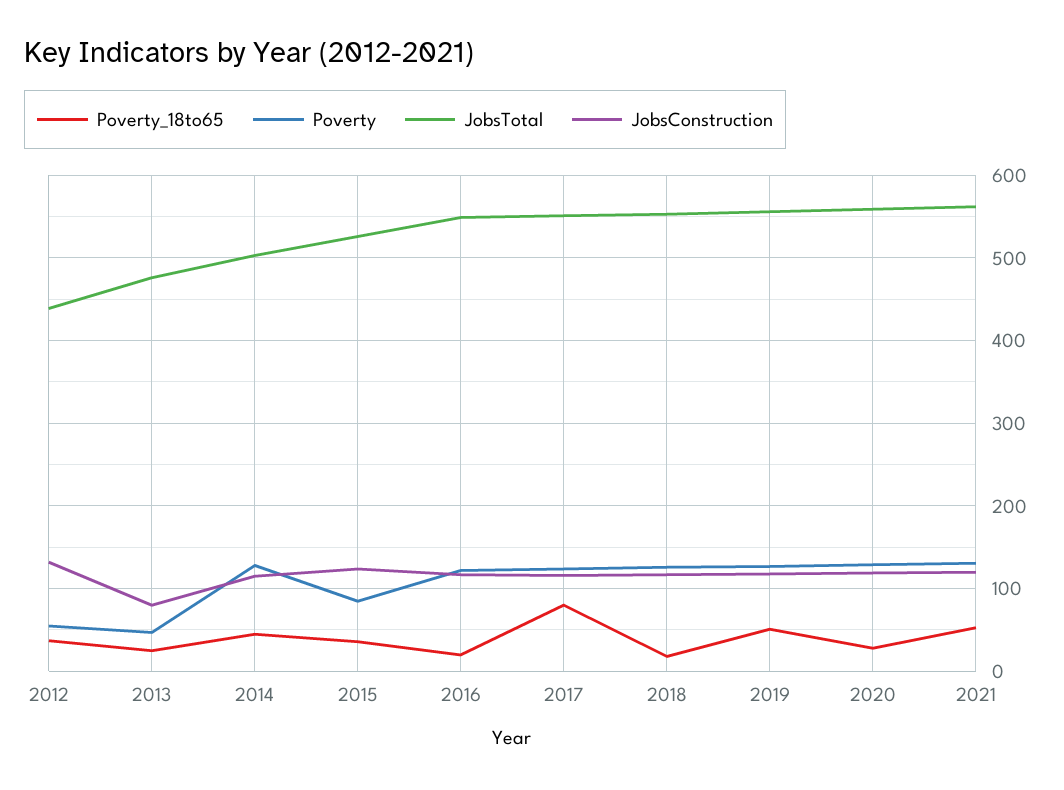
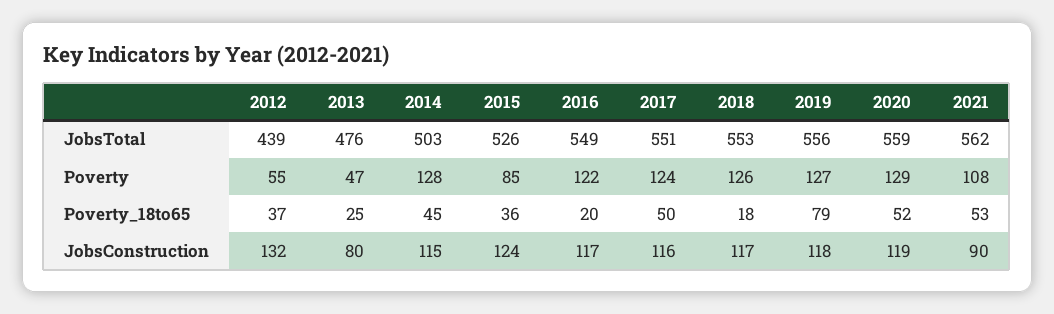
  {
    "Poverty_18to65": {
      "2012": 37,
      "2013": 25,
      "2014": 45,
      "2015": 36,
      "2016": 20,
-     "2017": 80,
+     "2017": 50,
      "2018": 18,
-     "2019": 50,
+     "2019": 79,
-     "2020": 30,
+     "2020": 52,
      "2021": 53
    },
    "Poverty": {
      "2012": 55,
      "2013": 47,
      "2014": 128,
      "2015": 85,
      "2016": 122,
      "2017": 124,
      "2018": 126,
      "2019": 127,
      "2020": 129,
-     "2021": 130
+     "2021": 108
    },
    "JobsTotal": {
      "2012": 439,
      "2013": 476,
      "2014": 503,
      "2015": 526,
      "2016": 549,
      "2017": 551,
      "2018": 553,
      "2019": 556,
      "2020": 559,
      "2021": 562
    },
    "JobsConstruction": {
      "2012": 132,
      "2013": 80,
      "2014": 115,
      "2015": 124,
      "2016": 117,
      "2017": 116,
      "2018": 117,
      "2019": 118,
      "2020": 119,
-     "2021": 120
+     "2021": 90
    }
  }

